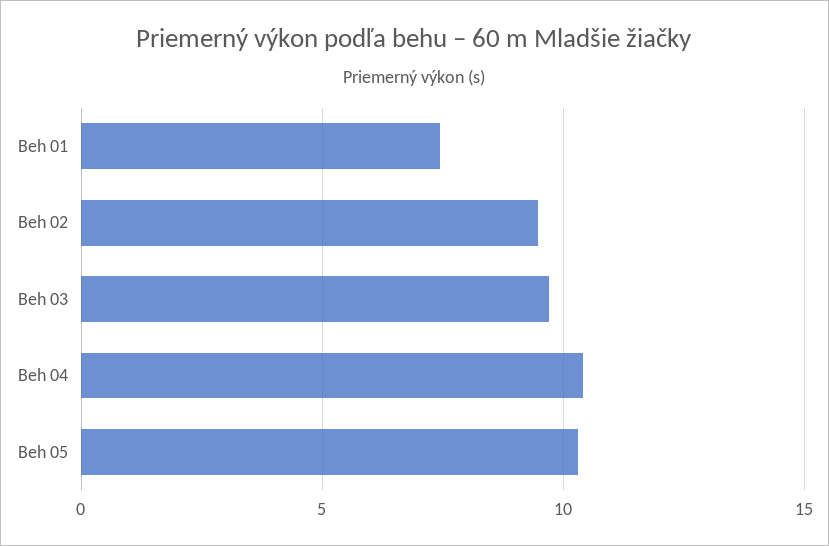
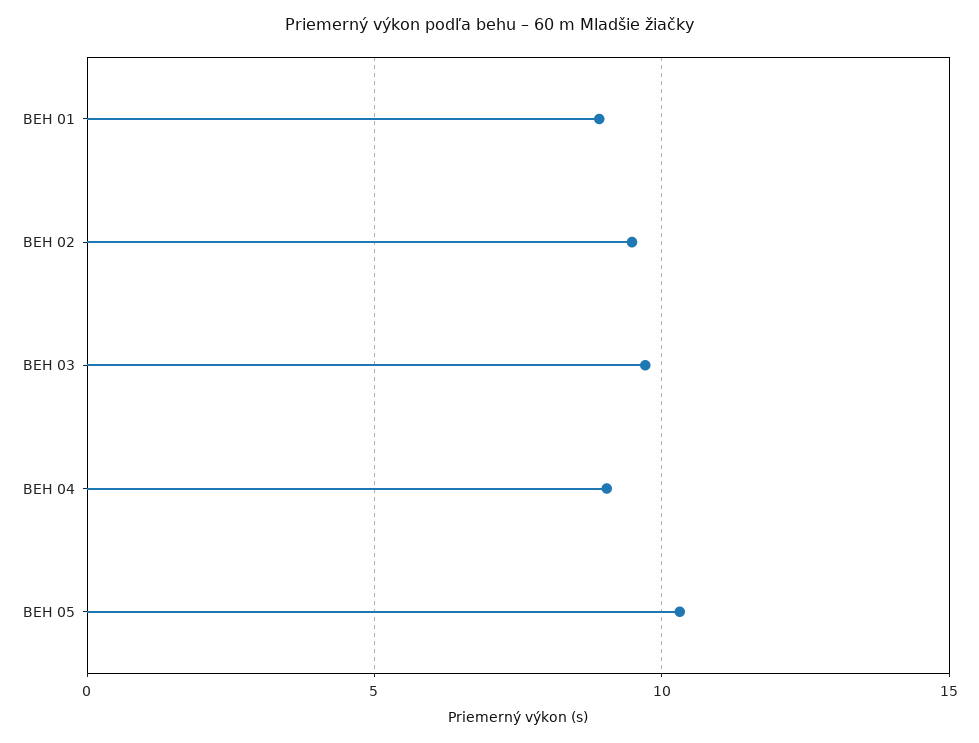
  {
-   "Beh 01": 7.5,
+   "Beh 01": 9,
    "Beh 02": 9.5,
    "Beh 03": 9.5,
-   "Beh 04": 10.5,
+   "Beh 04": 9,
    "Beh 05": 10.5
  }

